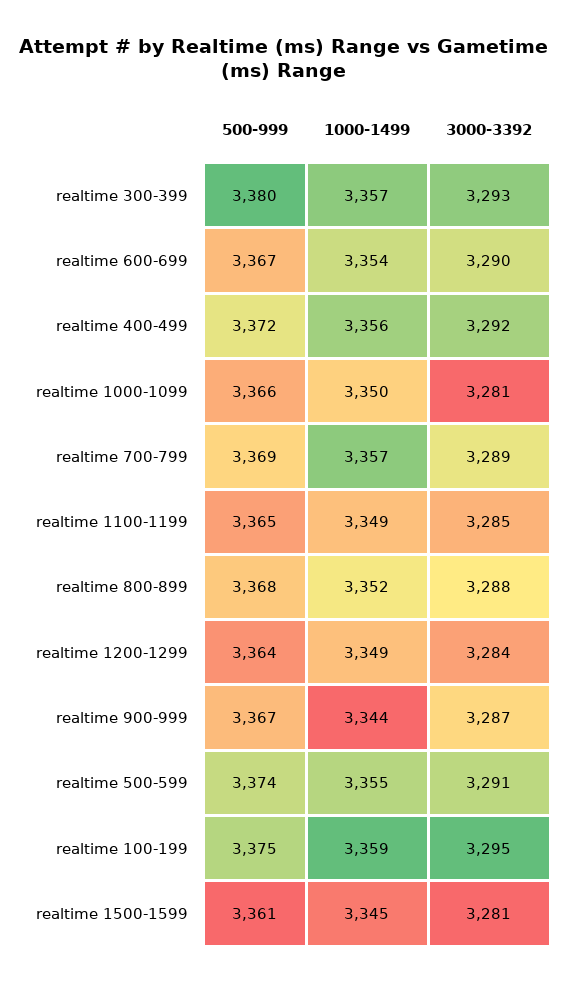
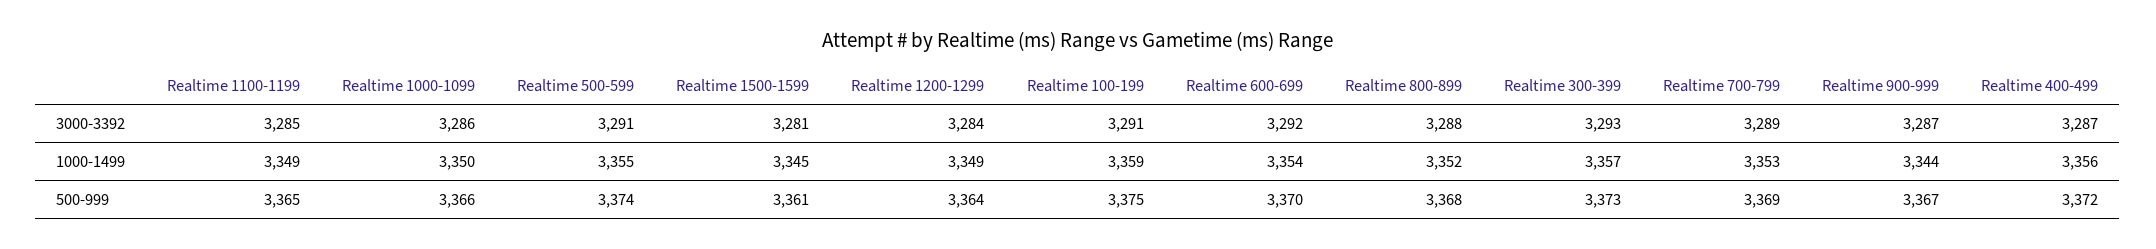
  {
    "500-999": {
-     "realtime 300-399": 3380,
+     "realtime 300-399": 3373,
-     "realtime 600-699": 3367,
+     "realtime 600-699": 3370,
      "realtime 400-499": 3372,
      "realtime 1000-1099": 3366,
      "realtime 700-799": 3369,
      "realtime 1100-1199": 3365,
      "realtime 800-899": 3368,
      "realtime 1200-1299": 3364,
      "realtime 900-999": 3367,
      "realtime 500-599": 3374,
      "realtime 100-199": 3375,
      "realtime 1500-1599": 3361
    },
    "1000-1499": {
      "realtime 300-399": 3357,
      "realtime 600-699": 3354,
      "realtime 400-499": 3356,
      "realtime 1000-1099": 3350,
-     "realtime 700-799": 3357,
+     "realtime 700-799": 3353,
      "realtime 1100-1199": 3349,
      "realtime 800-899": 3352,
      "realtime 1200-1299": 3349,
      "realtime 900-999": 3344,
      "realtime 500-599": 3355,
      "realtime 100-199": 3359,
      "realtime 1500-1599": 3345
    },
    "3000-3392": {
      "realtime 300-399": 3293,
-     "realtime 600-699": 3290,
+     "realtime 600-699": 3292,
-     "realtime 400-499": 3292,
+     "realtime 400-499": 3287,
-     "realtime 1000-1099": 3281,
+     "realtime 1000-1099": 3286,
      "realtime 700-799": 3289,
      "realtime 1100-1199": 3285,
      "realtime 800-899": 3288,
      "realtime 1200-1299": 3284,
      "realtime 900-999": 3287,
      "realtime 500-599": 3291,
-     "realtime 100-199": 3295,
+     "realtime 100-199": 3291,
      "realtime 1500-1599": 3281
    }
  }

